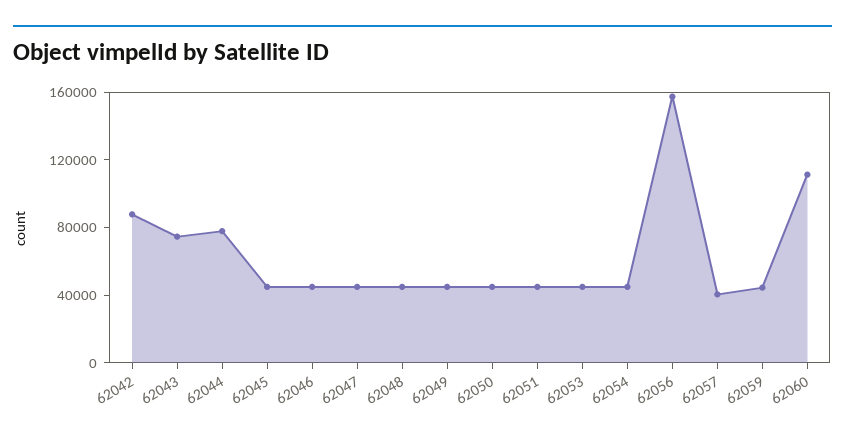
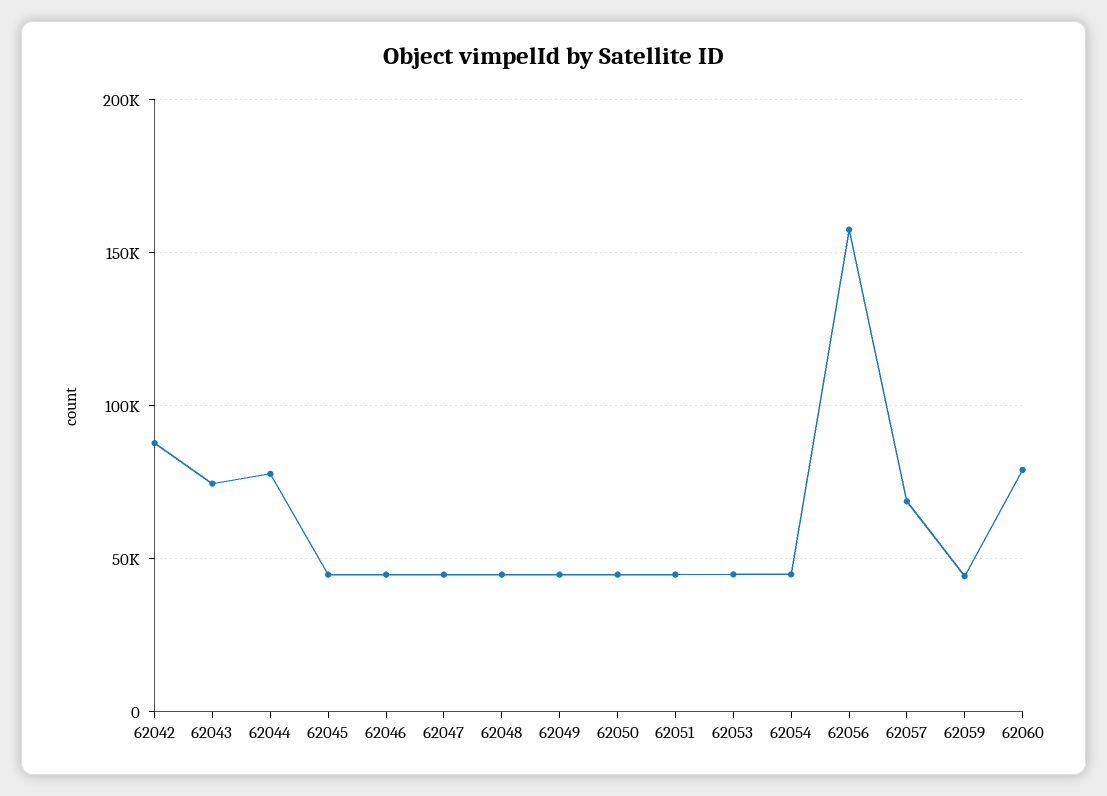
  {
    "62042": 90000,
    "62043": 75000,
    "62044": 80000,
    "62045": 45000,
    "62046": 45000,
    "62047": 45000,
    "62048": 45000,
    "62049": 45000,
    "62050": 45000,
    "62051": 45000,
    "62053": 45000,
    "62054": 45000,
    "62056": 160000,
-   "62057": 40000,
+   "62057": 70000,
    "62059": 45000,
-   "62060": 110000
+   "62060": 80000
  }

